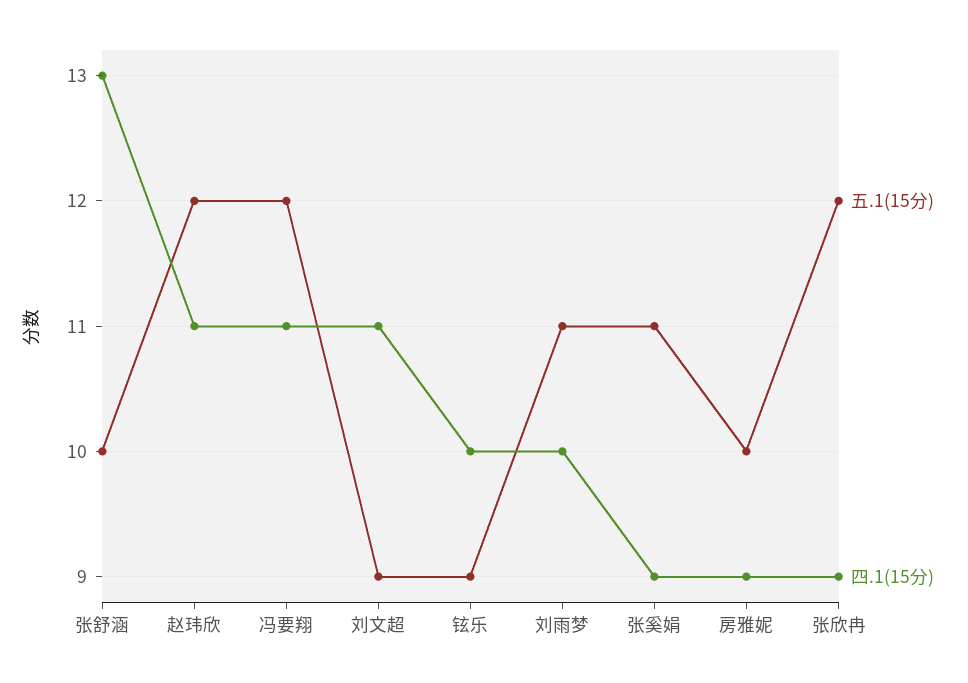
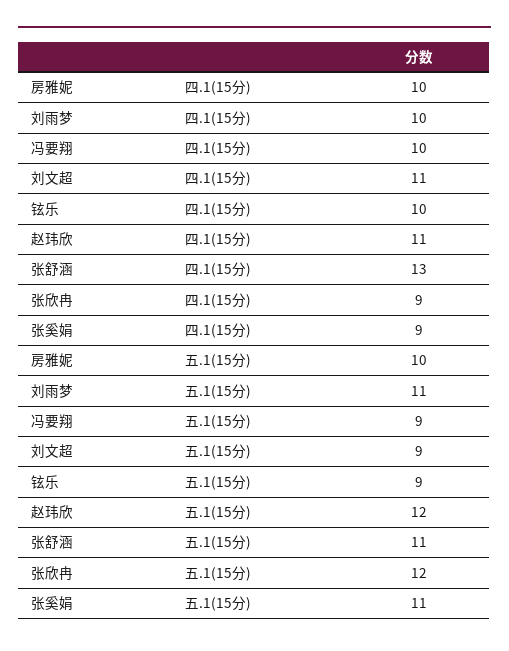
  {
    "五.1(15分)": {
-     "张舒涵": 10,
+     "张舒涵": 11,
      "赵玮欣": 12,
-     "冯要翔": 12,
+     "冯要翔": 9,
      "刘文超": 9,
      "铉乐": 9,
      "刘雨梦": 11,
      "张奚娟": 11,
      "房雅妮": 10,
      "张欣冉": 12
    },
    "四.1(15分)": {
      "张舒涵": 13,
      "赵玮欣": 11,
-     "冯要翔": 11,
+     "冯要翔": 10,
      "刘文超": 11,
      "铉乐": 10,
      "刘雨梦": 10,
      "张奚娟": 9,
-     "房雅妮": 9,
+     "房雅妮": 10,
      "张欣冉": 9
    }
  }

